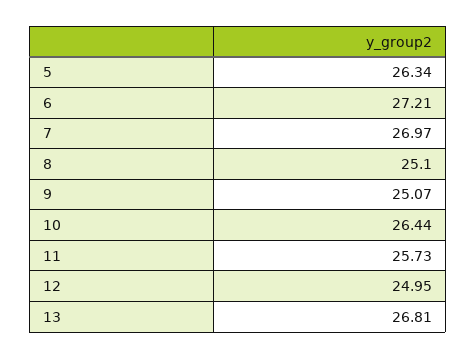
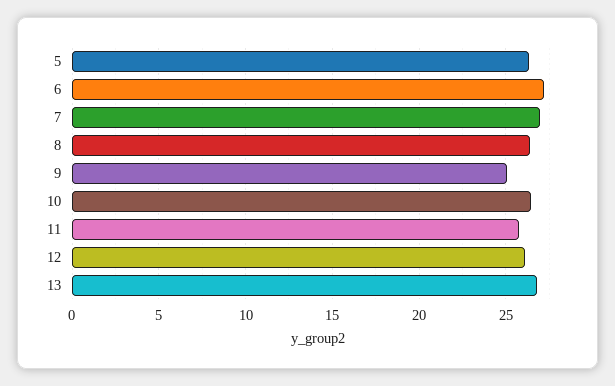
  {
    "5": 26.34,
    "6": 27.21,
    "7": 26.97,
-   "8": 25.1,
+   "8": 26.5,
    "9": 25.07,
    "10": 26.44,
    "11": 25.73,
-   "12": 24.95,
+   "12": 26,
    "13": 26.81
  }

